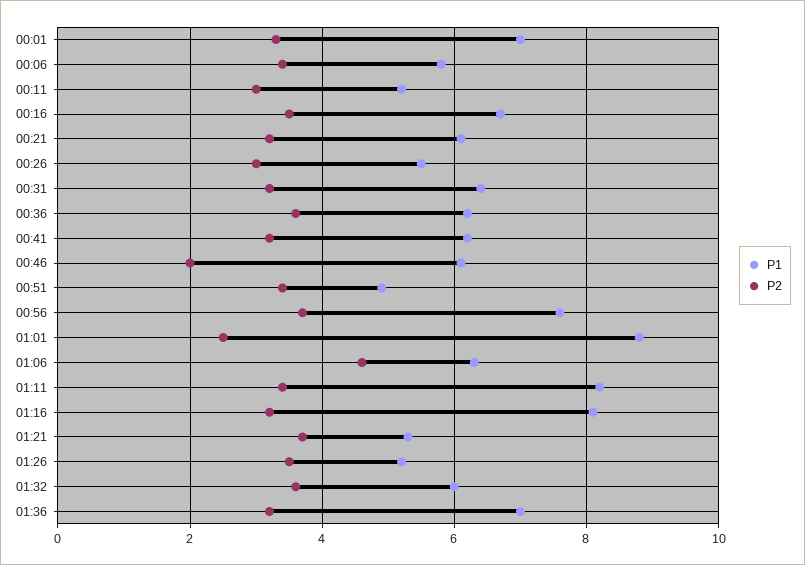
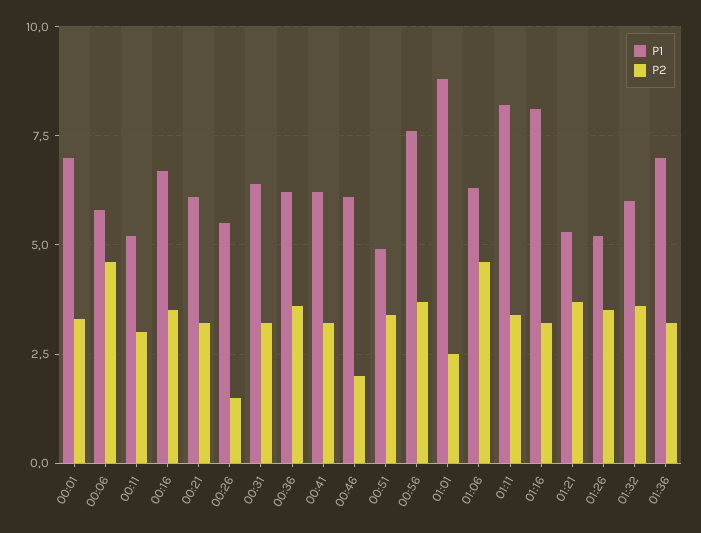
  {
    "P1": {
      "00:01": 7,
      "00:06": 6,
      "00:11": 5,
      "00:16": 6.5,
      "00:21": 6,
      "00:26": 5.5,
      "00:31": 6.5,
      "00:36": 6,
      "00:41": 6,
      "00:46": 6,
      "00:51": 5,
      "00:56": 7.5,
      "01:01": 9,
      "01:06": 6.5,
      "01:11": 8,
      "01:16": 8,
      "01:21": 5.5,
      "01:26": 5,
      "01:32": 6,
      "01:36": 7
    },
    "P2": {
      "00:01": 3.5,
-     "00:06": 3.5,
+     "00:06": 4.5,
      "00:11": 3,
      "00:16": 3.5,
      "00:21": 3,
-     "00:26": 3,
+     "00:26": 1.5,
      "00:31": 3,
      "00:36": 3.5,
      "00:41": 3,
      "00:46": 2,
      "00:51": 3.5,
      "00:56": 3.5,
      "01:01": 2.5,
      "01:06": 4.5,
      "01:11": 3.5,
      "01:16": 3,
      "01:21": 3.5,
      "01:26": 3.5,
      "01:32": 3.5,
      "01:36": 3
    }
  }

